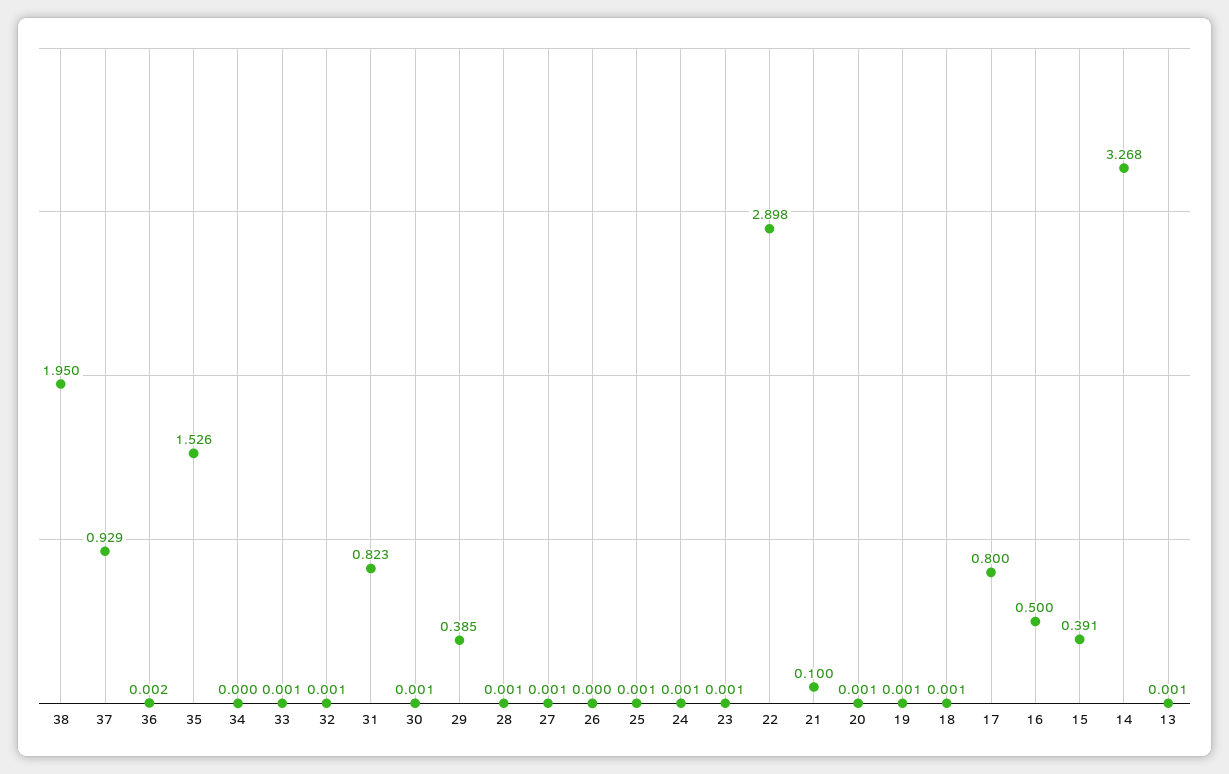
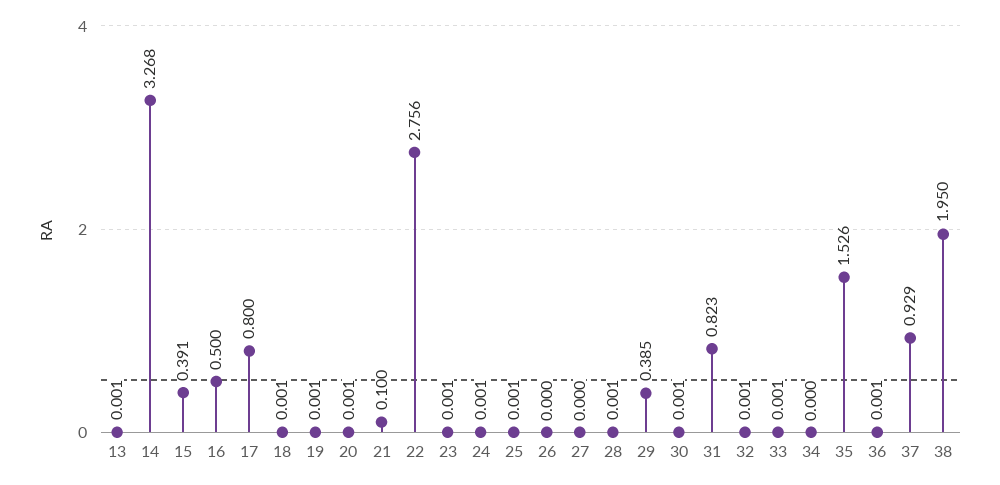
  {
    "38": 1.95,
    "37": 0.929,
-   "36": 0.002,
+   "36": 0.001,
    "35": 1.526,
    "34": 0,
    "33": 0.001,
    "32": 0.001,
    "31": 0.823,
    "30": 0.001,
    "29": 0.385,
    "28": 0.001,
-   "27": 0.001,
+   "27": 0,
    "26": 0,
    "25": 0.001,
    "24": 0.001,
    "23": 0.001,
-   "22": 2.898,
+   "22": 2.756,
    "21": 0.1,
    "20": 0.001,
    "19": 0.001,
    "18": 0.001,
    "17": 0.8,
    "16": 0.5,
    "15": 0.391,
    "14": 3.268,
    "13": 0.001
  }

